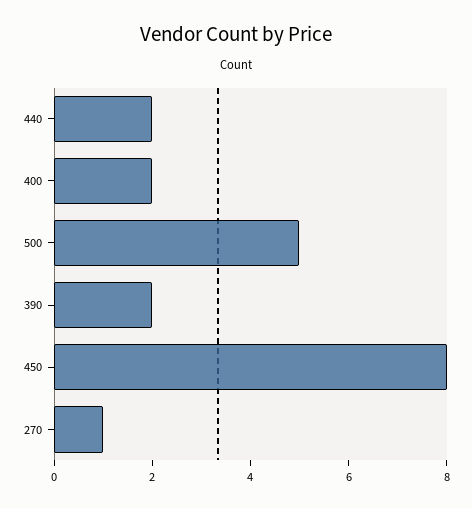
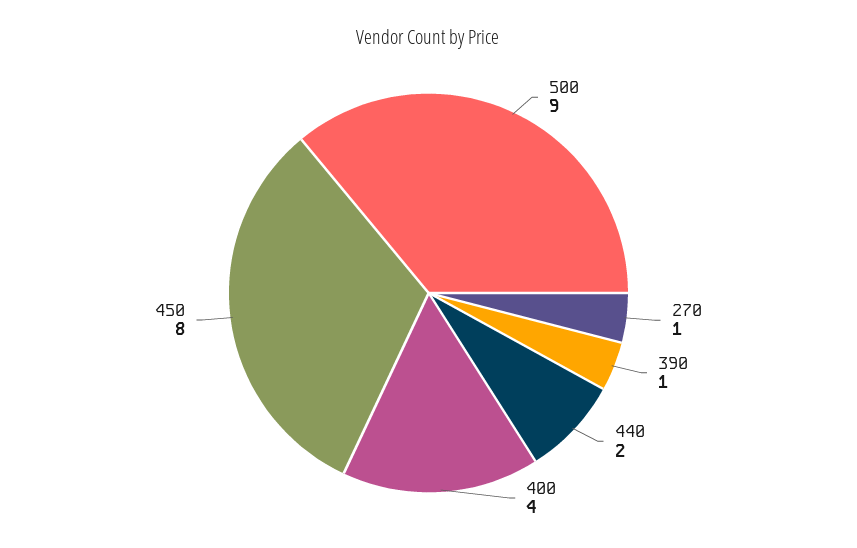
  {
    "440": 2,
-   "400": 2,
+   "400": 4,
-   "500": 5,
+   "500": 9,
-   "390": 2,
+   "390": 1,
    "450": 8,
    "270": 1
  }

